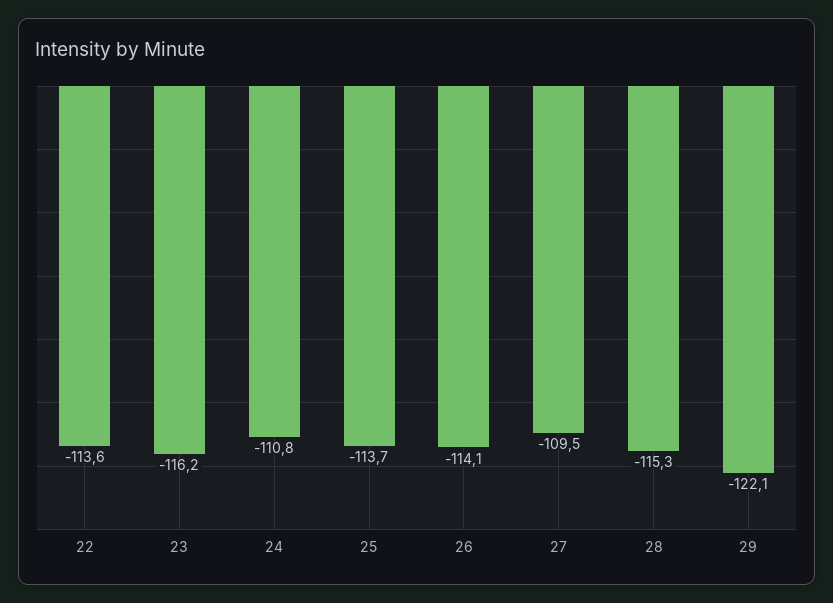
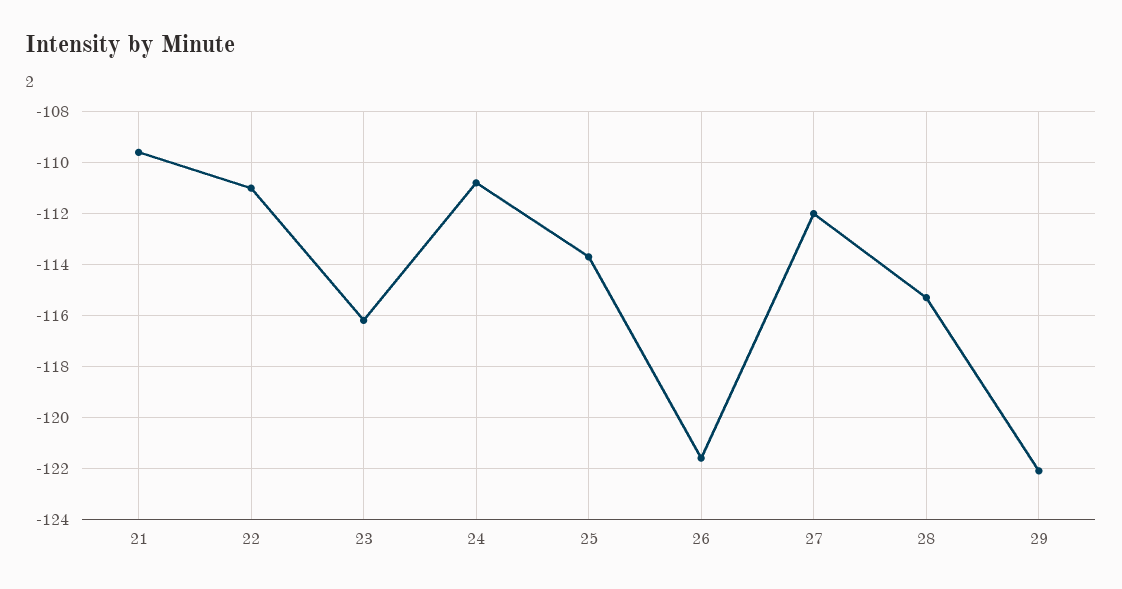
  {
-   "22": -113.6,
+   "22": -111,
    "23": -116.2,
    "24": -110.8,
    "25": -113.7,
-   "26": -114.1,
+   "26": -121.5,
-   "27": -109.5,
+   "27": -112,
    "28": -115.3,
-   "29": -122.1
+   "29": -122.1,
+   "21": -109.5
  }

